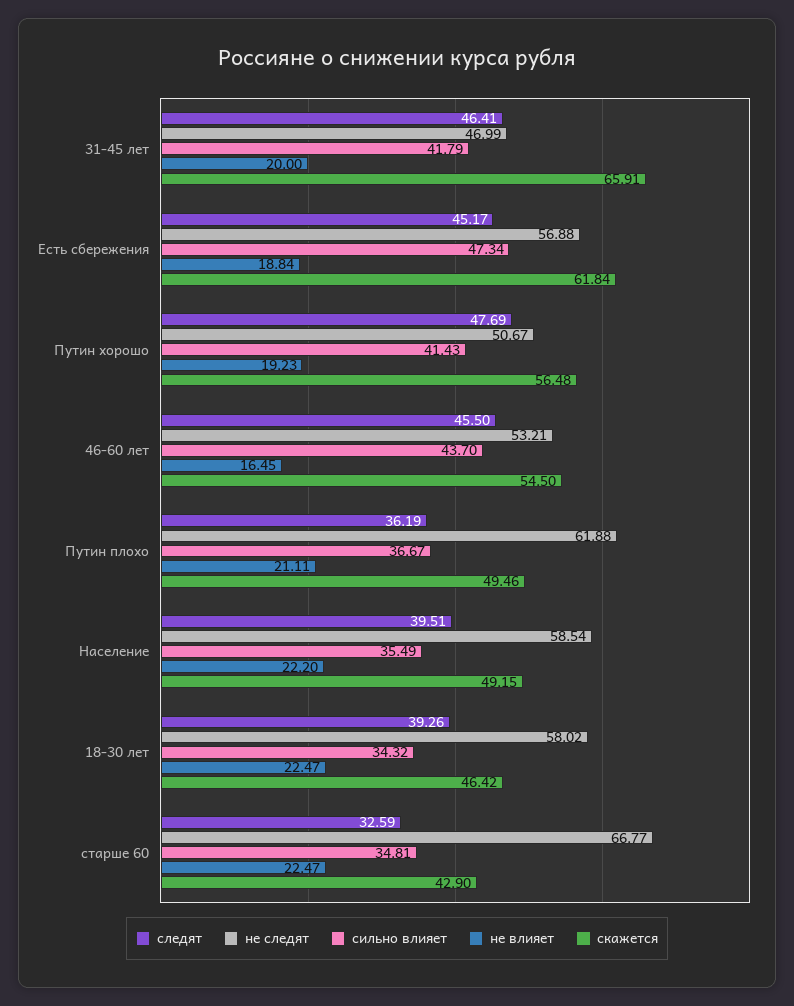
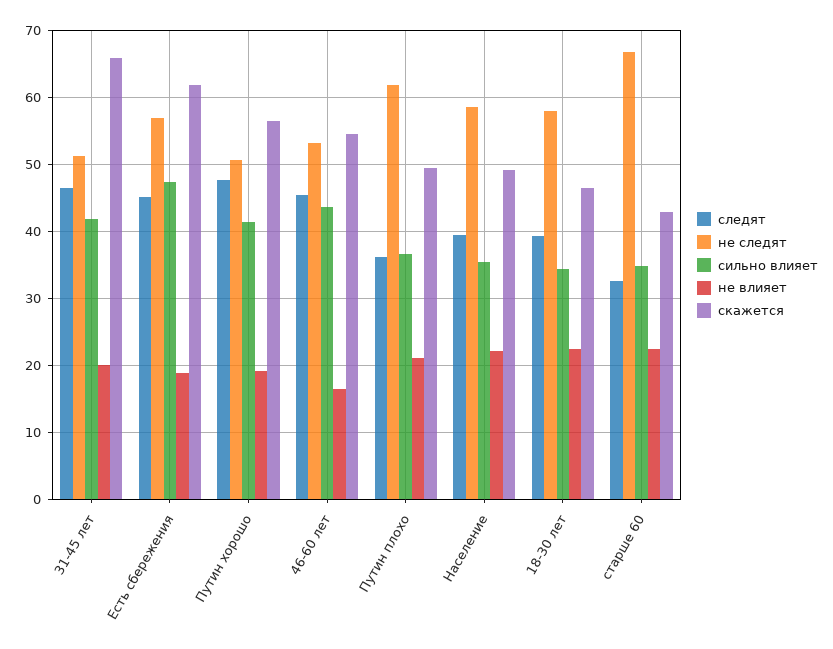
  {
    "следят": {
      "31-45 лет": 46.41,
      "Есть сбережения": 45.17,
      "Путин хорошо": 47.69,
      "46-60 лет": 45.5,
      "Путин плохо": 36.19,
      "Население": 39.51,
      "18-30 лет": 39.26,
      "старше 60": 32.59
    },
    "не следят": {
-     "31-45 лет": 46.99,
+     "31-45 лет": 51,
      "Есть сбережения": 56.88,
      "Путин хорошо": 50.67,
      "46-60 лет": 53.21,
      "Путин плохо": 61.88,
      "Население": 58.54,
      "18-30 лет": 58.02,
      "старше 60": 66.77
    },
    "сильно влияет": {
      "31-45 лет": 41.79,
      "Есть сбережения": 47.34,
      "Путин хорошо": 41.43,
      "46-60 лет": 43.7,
      "Путин плохо": 36.67,
      "Население": 35.49,
      "18-30 лет": 34.32,
      "старше 60": 34.81
    },
    "не влияет": {
      "31-45 лет": 20,
      "Есть сбережения": 18.84,
      "Путин хорошо": 19.23,
      "46-60 лет": 16.45,
      "Путин плохо": 21.11,
      "Население": 22.2,
      "18-30 лет": 22.47,
      "старше 60": 22.47
    },
    "скажется": {
      "31-45 лет": 65.91,
      "Есть сбережения": 61.84,
      "Путин хорошо": 56.48,
      "46-60 лет": 54.5,
      "Путин плохо": 49.46,
      "Население": 49.15,
      "18-30 лет": 46.42,
      "старше 60": 42.9
    }
  }

